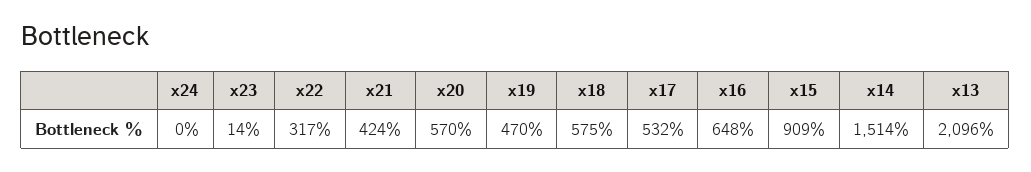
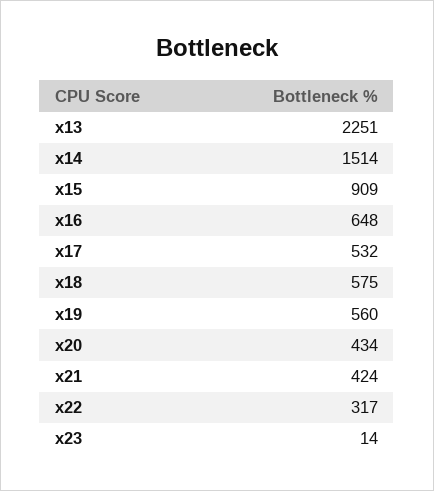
  {
-   "x24": 0,
    "x23": 14,
    "x22": 317,
    "x21": 424,
-   "x20": 570,
+   "x20": 434,
-   "x19": 470,
+   "x19": 560,
    "x18": 575,
    "x17": 532,
    "x16": 648,
    "x15": 909,
    "x14": 1514,
-   "x13": 2096
+   "x13": 2251
  }

